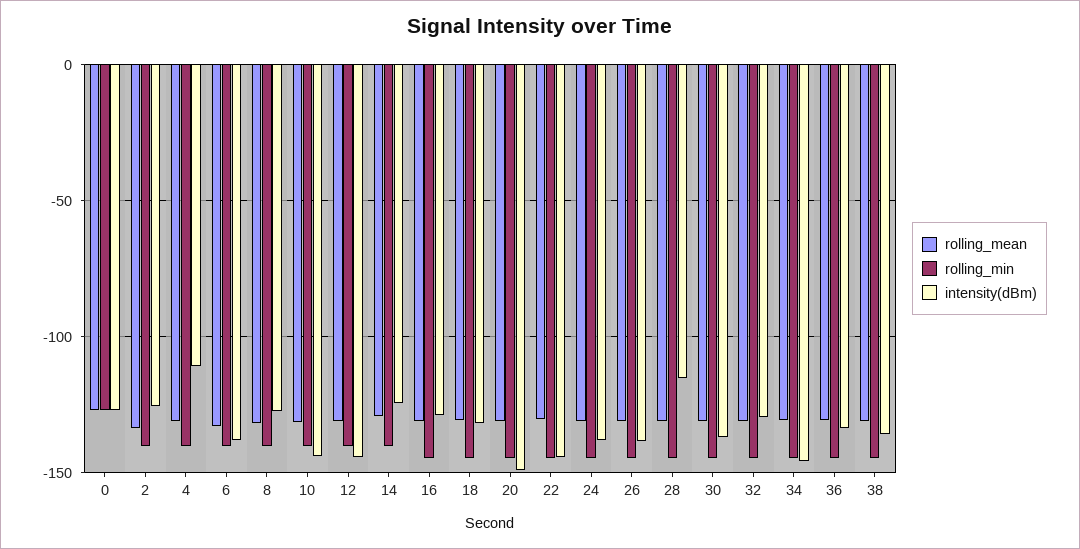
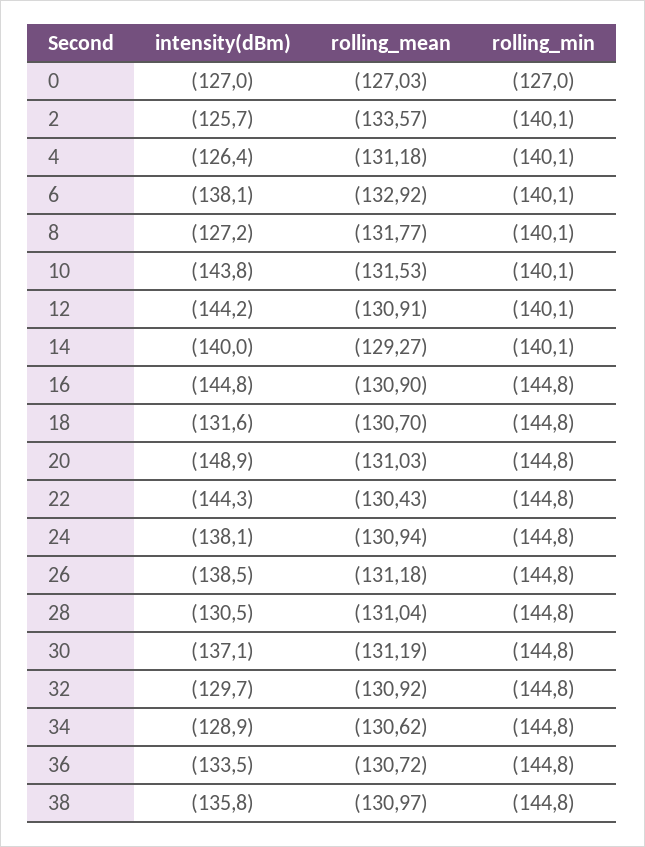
  {
    "rolling_mean": {
      "0": -127.03,
      "2": -133.57,
      "4": -131.18,
      "6": -132.92,
      "8": -131.77,
      "10": -131.53,
      "12": -130.91,
      "14": -129.27,
      "16": -130.9,
      "18": -130.7,
      "20": -131.03,
      "22": -130.43,
      "24": -130.94,
      "26": -131.18,
      "28": -131.04,
      "30": -131.19,
      "32": -130.92,
      "34": -130.62,
      "36": -130.72,
      "38": -130.97
    },
    "rolling_min": {
      "0": -127,
      "2": -140.1,
      "4": -140.1,
      "6": -140.1,
      "8": -140.1,
      "10": -140.1,
      "12": -140.1,
      "14": -140.1,
      "16": -144.8,
      "18": -144.8,
      "20": -144.8,
      "22": -144.8,
      "24": -144.8,
      "26": -144.8,
      "28": -144.8,
      "30": -144.8,
      "32": -144.8,
      "34": -144.8,
      "36": -144.8,
      "38": -144.8
    },
    "intensity(dBm)": {
      "0": -127,
      "2": -125.7,
-     "4": -110,
+     "4": -126.4,
      "6": -138.1,
      "8": -127.2,
      "10": -143.8,
      "12": -144.2,
-     "14": -125,
+     "14": -140,
-     "16": -130,
+     "16": -144.8,
      "18": -131.6,
      "20": -148.9,
      "22": -144.3,
      "24": -138.1,
      "26": -138.5,
-     "28": -115,
+     "28": -130.5,
      "30": -137.1,
      "32": -129.7,
-     "34": -145,
+     "34": -128.9,
      "36": -133.5,
      "38": -135.8
    }
  }

